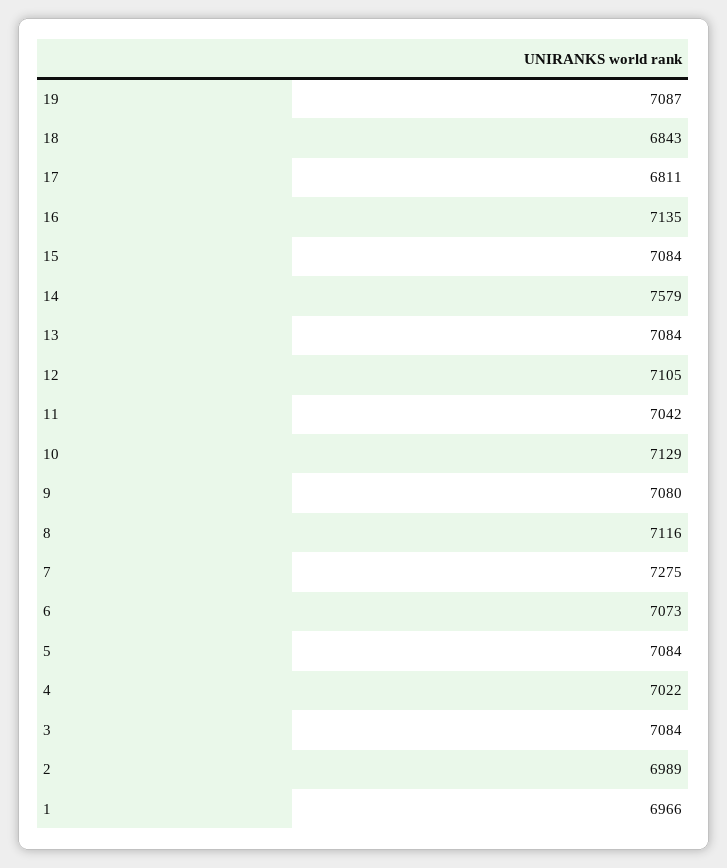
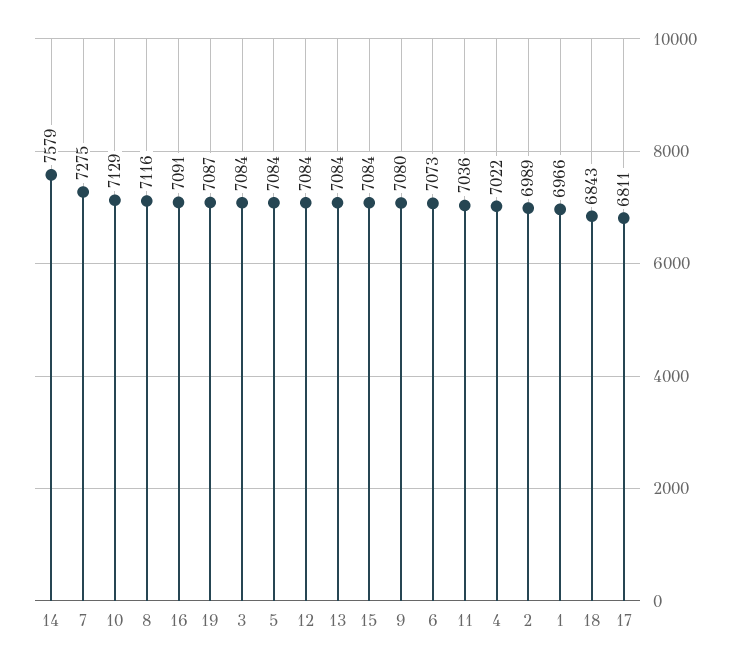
  {
    "19": 7087,
    "18": 6843,
    "17": 6811,
-   "16": 7135,
+   "16": 7091,
    "15": 7084,
    "14": 7579,
    "13": 7084,
-   "12": 7105,
+   "12": 7084,
-   "11": 7042,
+   "11": 7036,
    "10": 7129,
    "9": 7080,
    "8": 7116,
    "7": 7275,
    "6": 7073,
    "5": 7084,
    "4": 7022,
    "3": 7084,
    "2": 6989,
    "1": 6966
  }

